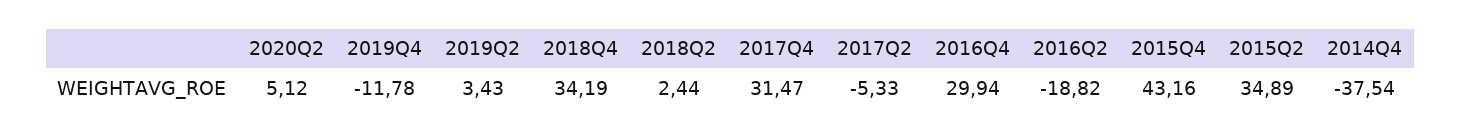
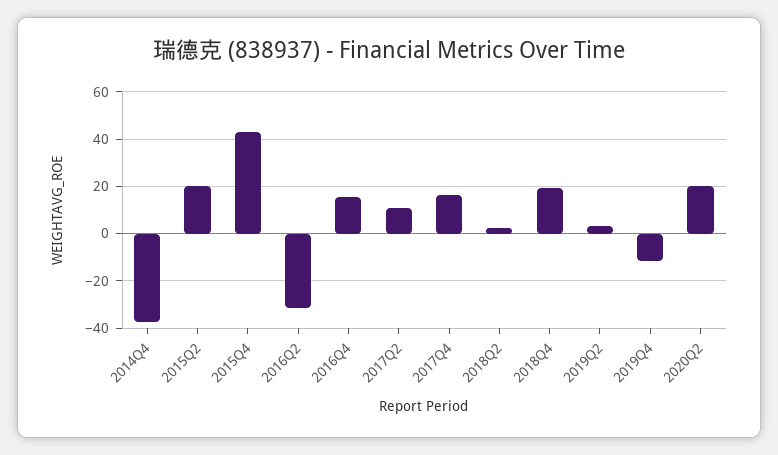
  {
-   "2020Q2": 5.12,
+   "2020Q2": 20,
    "2019Q4": -11.78,
    "2019Q2": 3.43,
-   "2018Q4": 34.19,
+   "2018Q4": 20,
    "2018Q2": 2.44,
-   "2017Q4": 31.47,
+   "2017Q4": 15,
-   "2017Q2": -5.33,
+   "2017Q2": 10,
-   "2016Q4": 29.94,
+   "2016Q4": 15,
-   "2016Q2": -18.82,
+   "2016Q2": -30,
    "2015Q4": 43.16,
-   "2015Q2": 34.89,
+   "2015Q2": 20,
    "2014Q4": -37.54
  }

